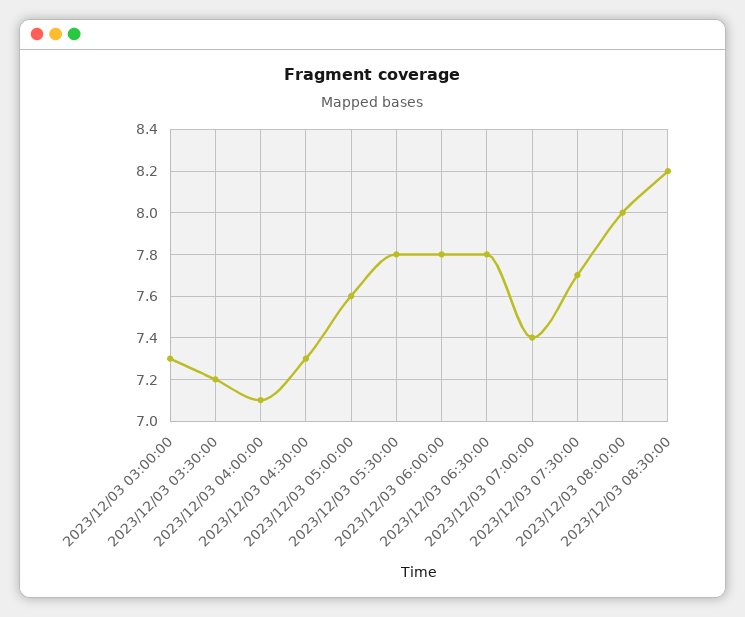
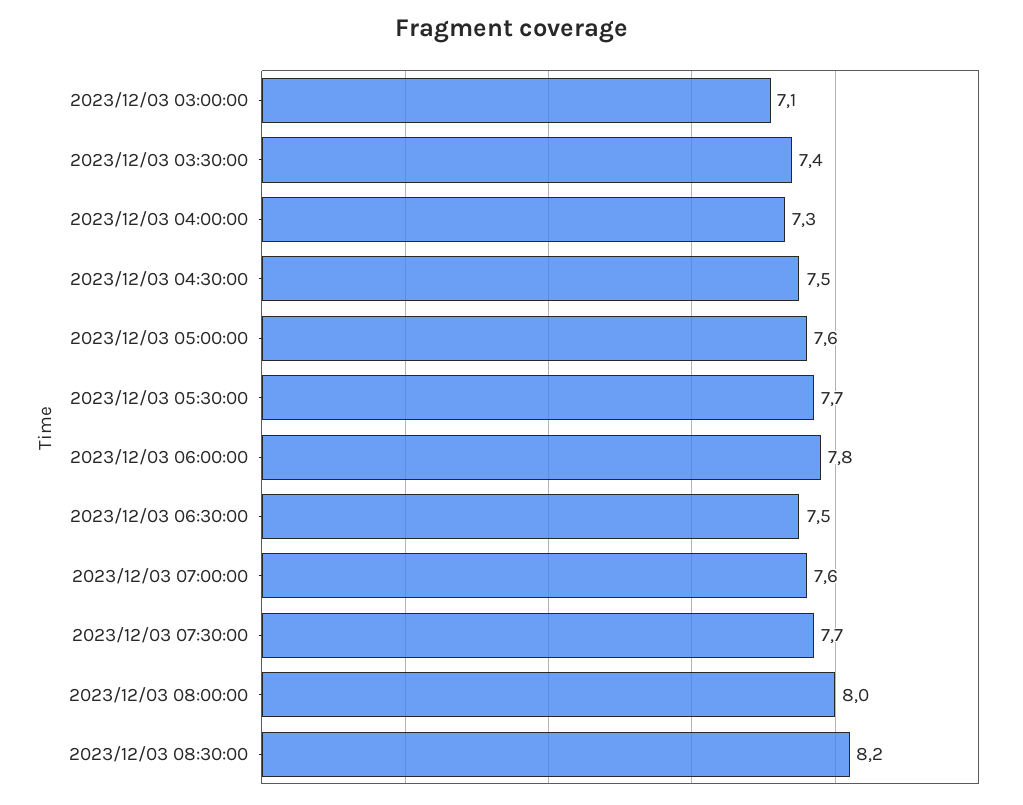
  {
-   "2023/12/03 03:00:00": 7.3,
+   "2023/12/03 03:00:00": 7.1,
-   "2023/12/03 03:30:00": 7.2,
+   "2023/12/03 03:30:00": 7.4,
-   "2023/12/03 04:00:00": 7.1,
+   "2023/12/03 04:00:00": 7.3,
-   "2023/12/03 04:30:00": 7.3,
+   "2023/12/03 04:30:00": 7.5,
    "2023/12/03 05:00:00": 7.6,
-   "2023/12/03 05:30:00": 7.8,
+   "2023/12/03 05:30:00": 7.7,
    "2023/12/03 06:00:00": 7.8,
-   "2023/12/03 06:30:00": 7.8,
+   "2023/12/03 06:30:00": 7.5,
-   "2023/12/03 07:00:00": 7.4,
+   "2023/12/03 07:00:00": 7.6,
    "2023/12/03 07:30:00": 7.7,
    "2023/12/03 08:00:00": 8,
    "2023/12/03 08:30:00": 8.2
  }

